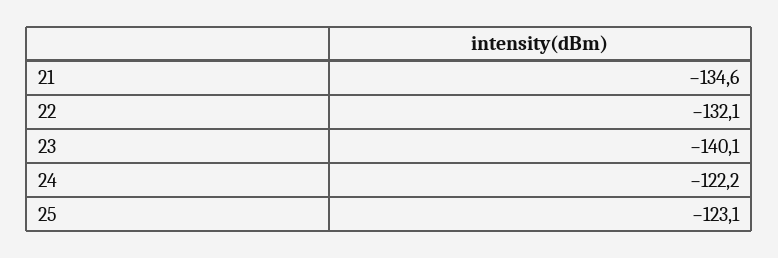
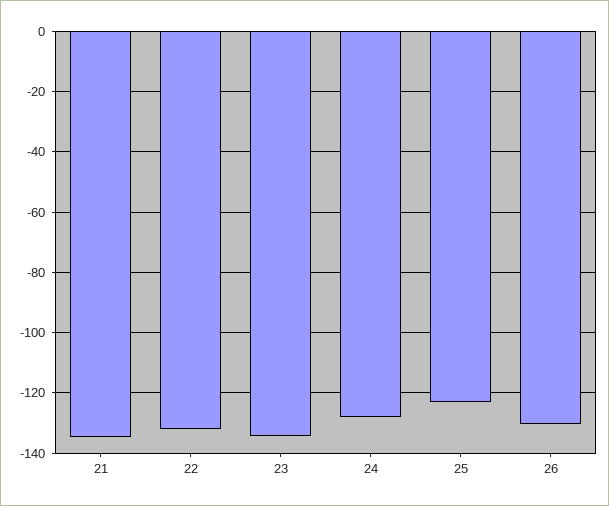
  {
    "21": -134.6,
    "22": -132.1,
-   "23": -140.1,
+   "23": -134,
-   "24": -122.2,
+   "24": -128,
-   "25": -123.1
+   "25": -123.1,
+   "26": -130
  }

